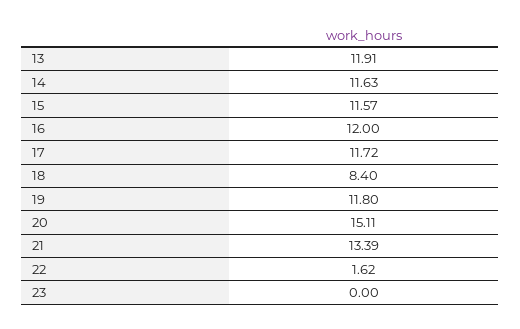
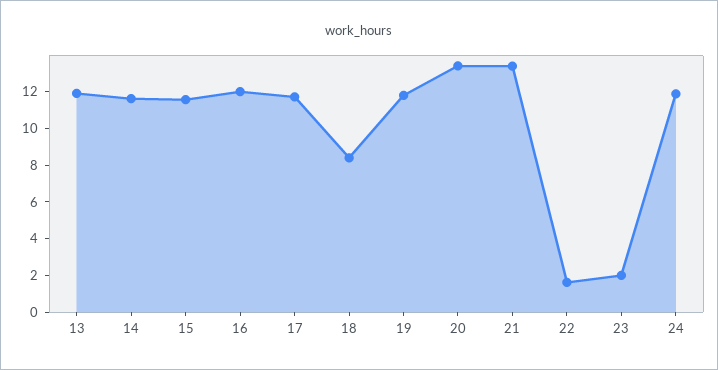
  {
    "13": 11.91,
    "14": 11.63,
    "15": 11.57,
    "16": 12,
    "17": 11.72,
    "18": 8.4,
    "19": 11.8,
-   "20": 15.11,
+   "20": 13.5,
    "21": 13.39,
    "22": 1.62,
-   "23": 0
+   "23": 2,
+   "24": 12
  }

